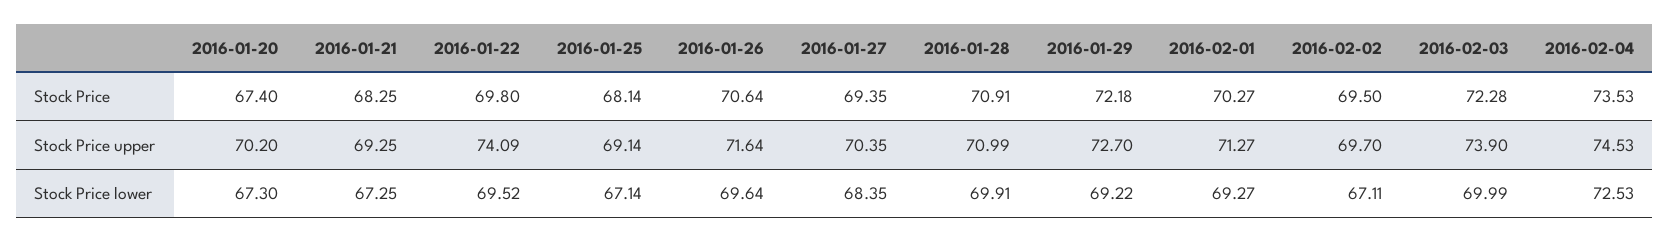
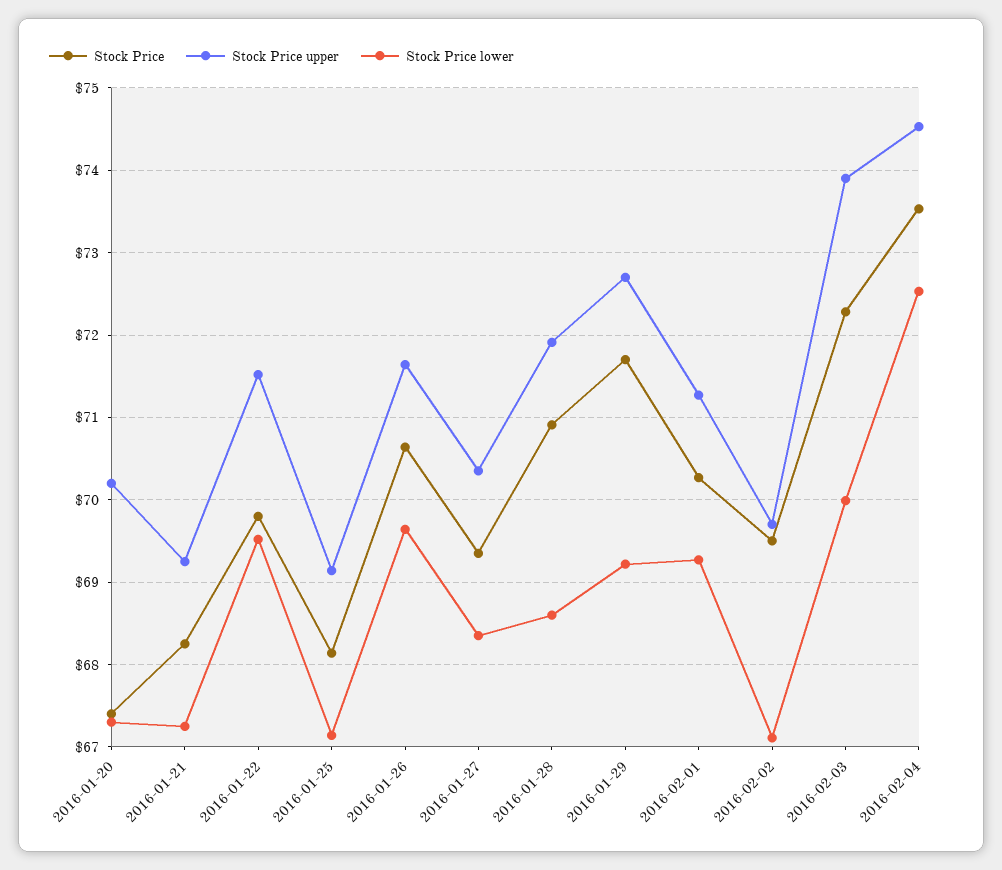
  {
    "Stock Price": {
      "2016-01-20": 67.4,
      "2016-01-21": 68.25,
      "2016-01-22": 69.8,
      "2016-01-25": 68.14,
      "2016-01-26": 70.64,
      "2016-01-27": 69.35,
      "2016-01-28": 70.91,
-     "2016-01-29": 72.18,
+     "2016-01-29": 71.7,
      "2016-02-01": 70.27,
      "2016-02-02": 69.5,
      "2016-02-03": 72.28,
      "2016-02-04": 73.53
    },
    "Stock Price upper": {
      "2016-01-20": 70.2,
      "2016-01-21": 69.25,
-     "2016-01-22": 74.09,
+     "2016-01-22": 71.5,
      "2016-01-25": 69.14,
      "2016-01-26": 71.64,
      "2016-01-27": 70.35,
-     "2016-01-28": 70.99,
+     "2016-01-28": 71.9,
      "2016-01-29": 72.7,
      "2016-02-01": 71.27,
      "2016-02-02": 69.7,
      "2016-02-03": 73.9,
      "2016-02-04": 74.53
    },
    "Stock Price lower": {
      "2016-01-20": 67.3,
      "2016-01-21": 67.25,
      "2016-01-22": 69.52,
      "2016-01-25": 67.14,
      "2016-01-26": 69.64,
      "2016-01-27": 68.35,
-     "2016-01-28": 69.91,
+     "2016-01-28": 68.6,
      "2016-01-29": 69.22,
      "2016-02-01": 69.27,
      "2016-02-02": 67.11,
      "2016-02-03": 69.99,
      "2016-02-04": 72.53
    }
  }

